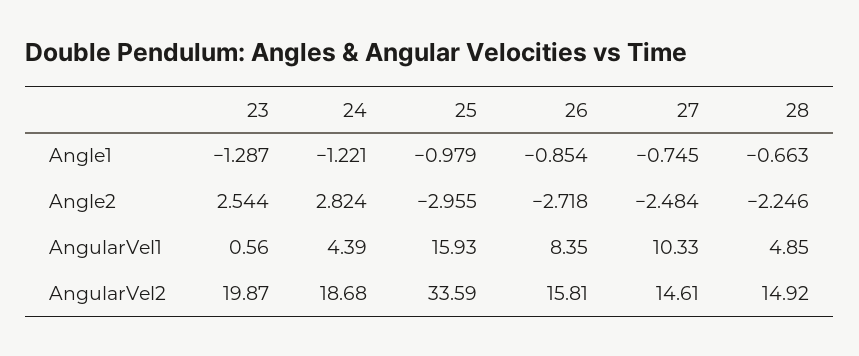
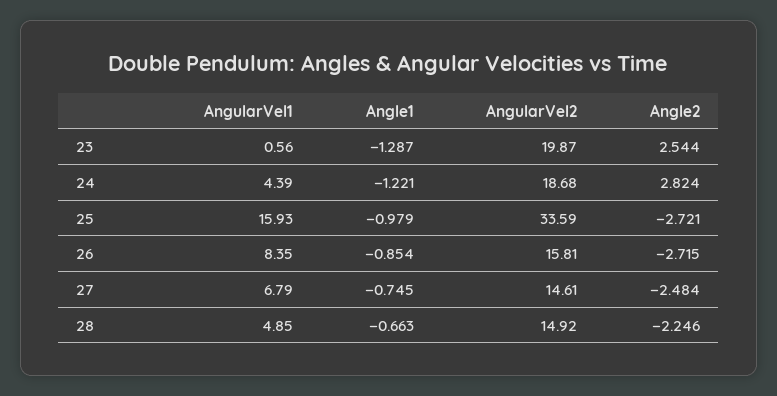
  {
    "23": {
      "Angle1": -1.287,
      "Angle2": 2.544,
      "AngularVel1": 0.56,
      "AngularVel2": 19.87
    },
    "24": {
      "Angle1": -1.221,
      "Angle2": 2.824,
      "AngularVel1": 4.39,
      "AngularVel2": 18.68
    },
    "25": {
      "Angle1": -0.979,
-     "Angle2": -2.955,
+     "Angle2": -2.721,
      "AngularVel1": 15.93,
      "AngularVel2": 33.59
    },
    "26": {
      "Angle1": -0.854,
-     "Angle2": -2.718,
+     "Angle2": -2.715,
      "AngularVel1": 8.35,
      "AngularVel2": 15.81
    },
    "27": {
      "Angle1": -0.745,
      "Angle2": -2.484,
-     "AngularVel1": 10.33,
+     "AngularVel1": 6.79,
      "AngularVel2": 14.61
    },
    "28": {
      "Angle1": -0.663,
      "Angle2": -2.246,
      "AngularVel1": 4.85,
      "AngularVel2": 14.92
    }
  }

